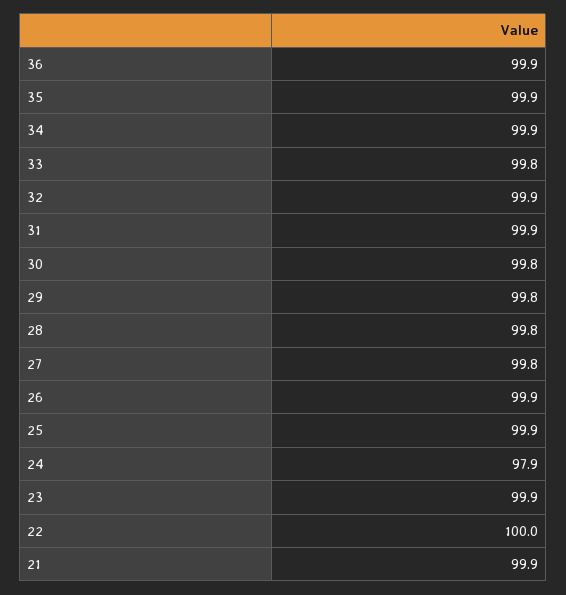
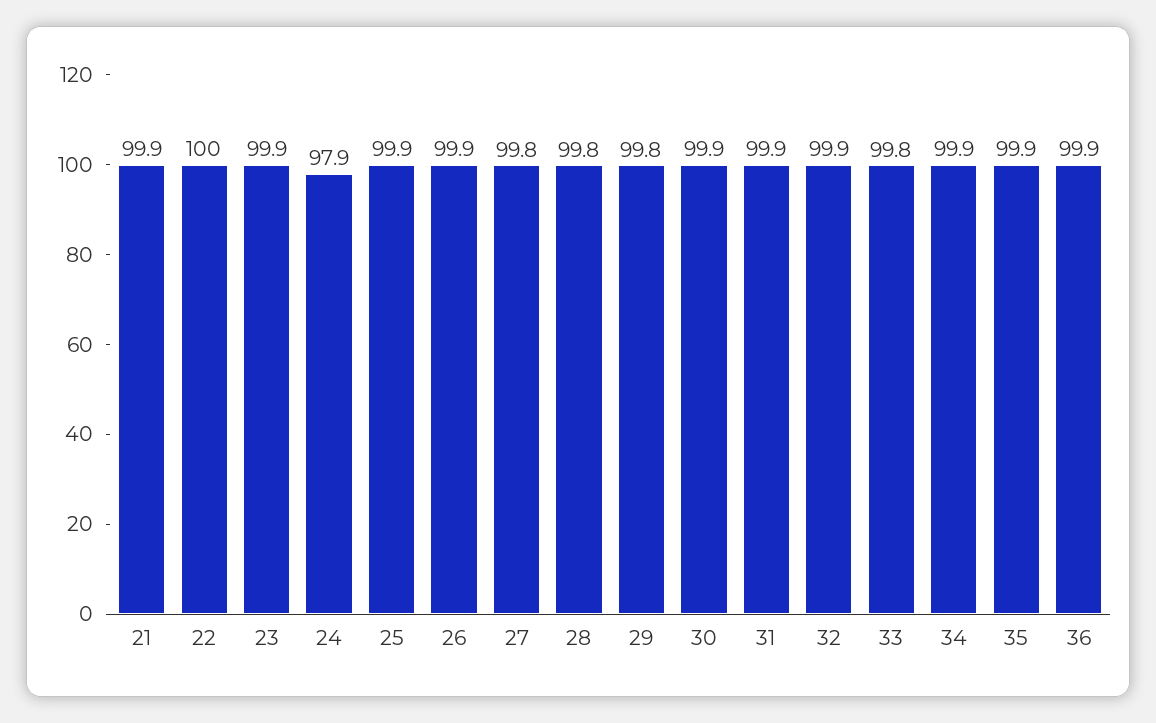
  {
    "36": 99.9,
    "35": 99.9,
    "34": 99.9,
    "33": 99.8,
    "32": 99.9,
    "31": 99.9,
-   "30": 99.8,
+   "30": 99.9,
    "29": 99.8,
    "28": 99.8,
    "27": 99.8,
    "26": 99.9,
    "25": 99.9,
    "24": 97.9,
    "23": 99.9,
    "22": 100,
    "21": 99.9
  }

